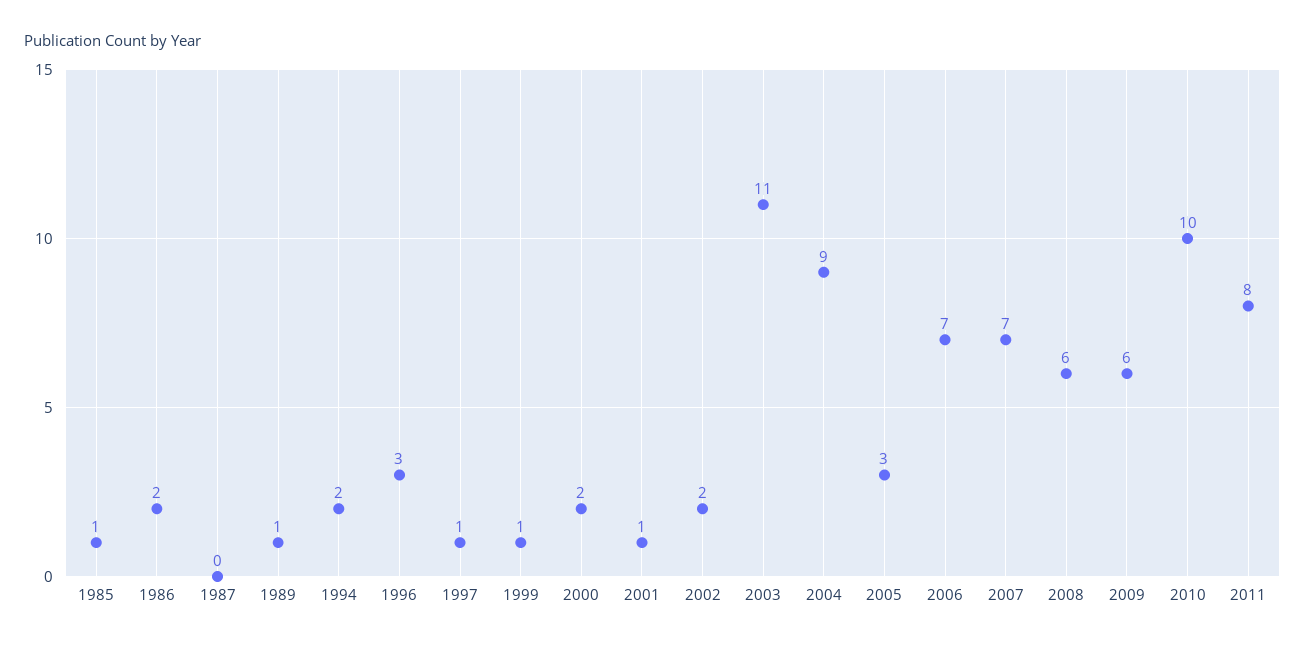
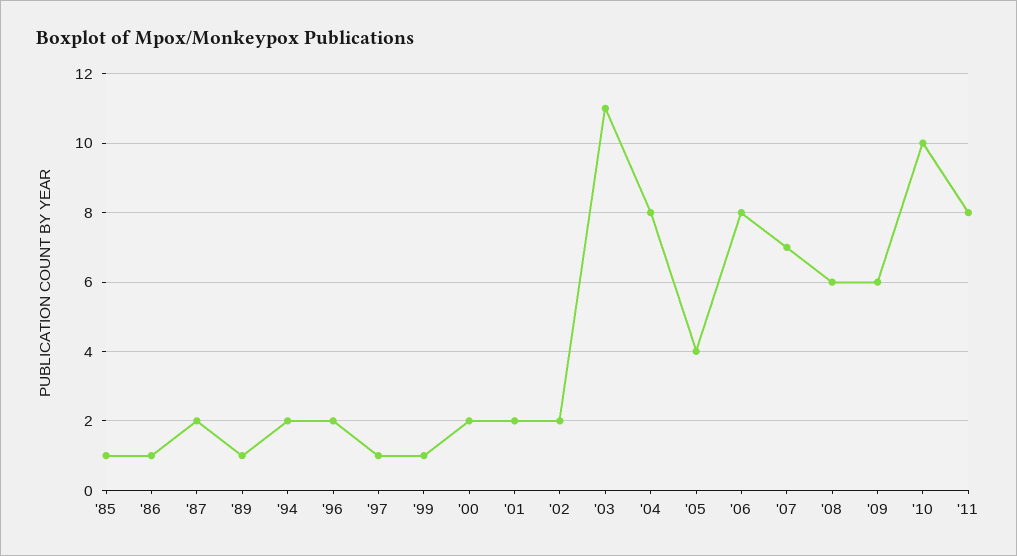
  {
    "1985": 1,
-   "1986": 2,
+   "1986": 1,
-   "1987": 0,
+   "1987": 2,
    "1989": 1,
    "1994": 2,
-   "1996": 3,
+   "1996": 2,
    "1997": 1,
    "1999": 1,
    "2000": 2,
-   "2001": 1,
+   "2001": 2,
    "2002": 2,
    "2003": 11,
-   "2004": 9,
+   "2004": 8,
-   "2005": 3,
+   "2005": 4,
-   "2006": 7,
+   "2006": 8,
    "2007": 7,
    "2008": 6,
    "2009": 6,
    "2010": 10,
    "2011": 8
  }

